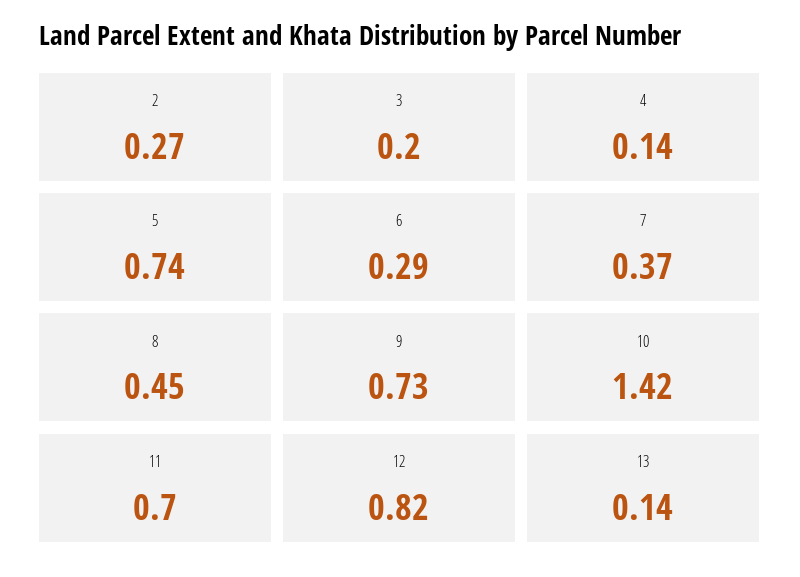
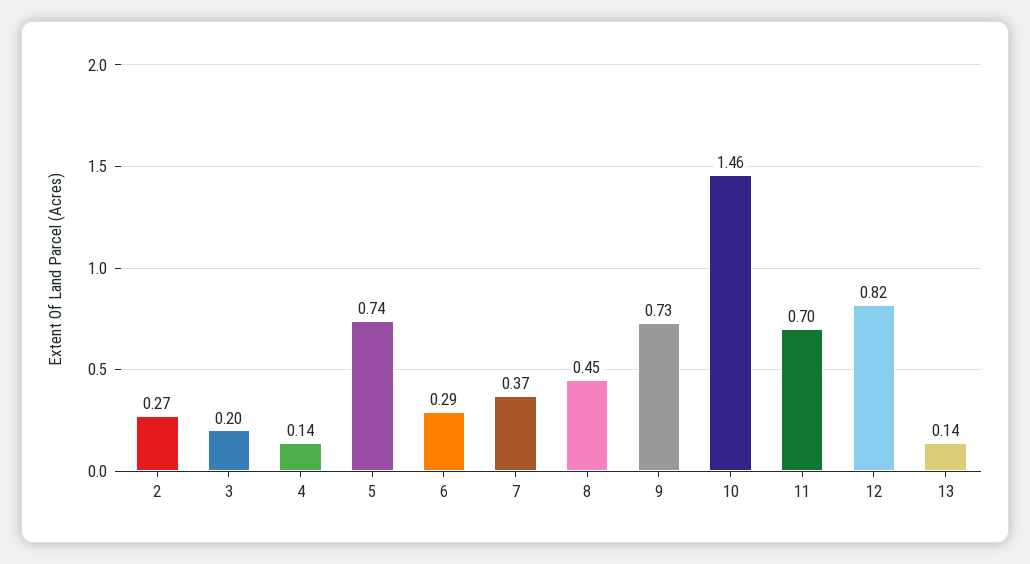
  {
    "2": 0.27,
    "3": 0.2,
    "4": 0.14,
    "5": 0.74,
    "6": 0.29,
    "7": 0.37,
    "8": 0.45,
    "9": 0.73,
-   "10": 1.42,
+   "10": 1.46,
    "11": 0.7,
    "12": 0.82,
    "13": 0.14
  }

